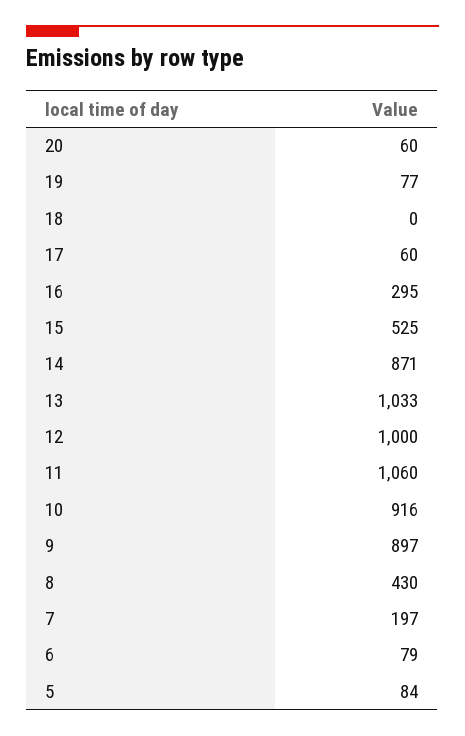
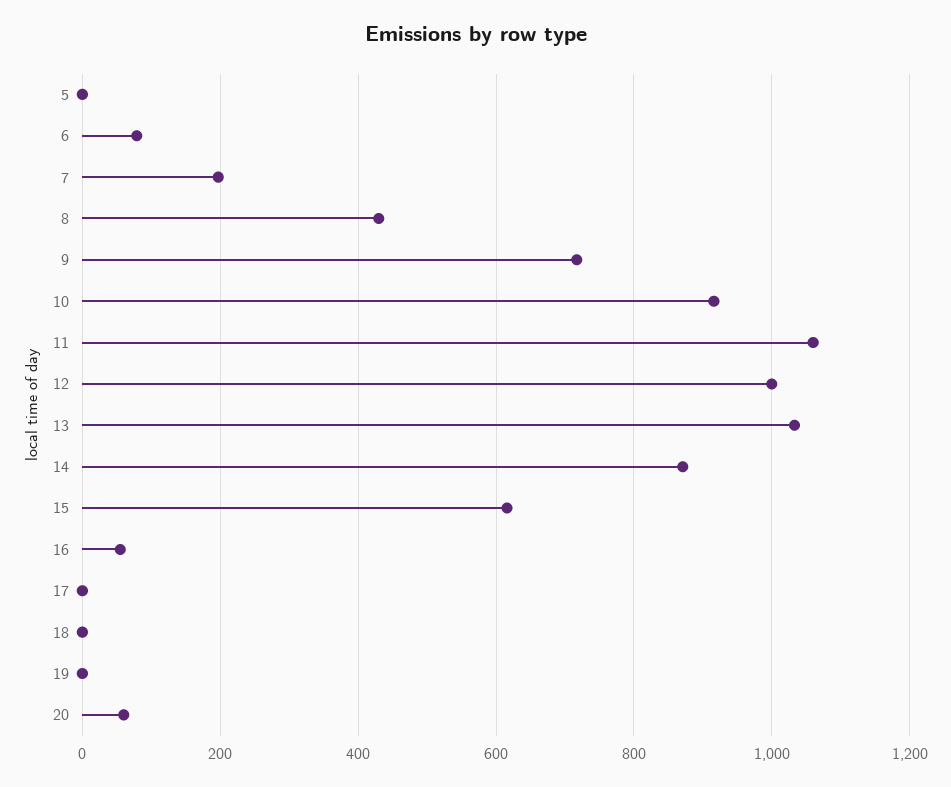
  {
    "20": 60,
-   "19": 77,
+   "19": 0,
    "18": 0,
-   "17": 60,
+   "17": 0,
-   "16": 295,
+   "16": 60,
-   "15": 525,
+   "15": 620,
    "14": 871,
    "13": 1033,
    "12": 1000,
    "11": 1060,
    "10": 916,
-   "9": 897,
+   "9": 720,
    "8": 430,
    "7": 197,
    "6": 79,
-   "5": 84
+   "5": 0
  }

